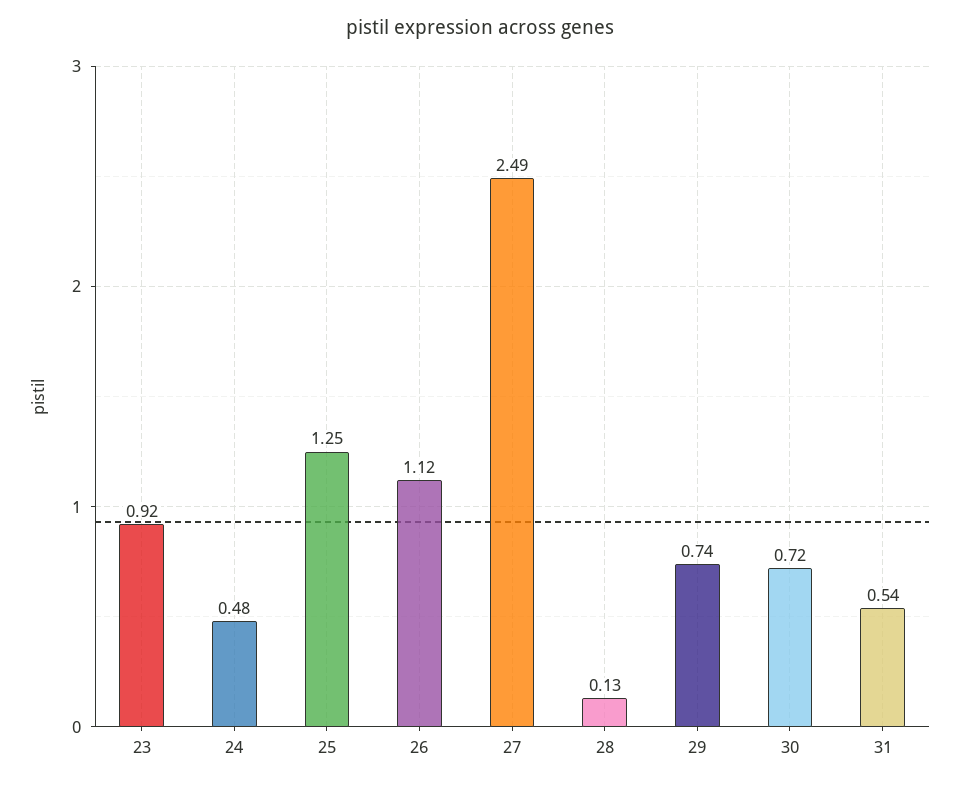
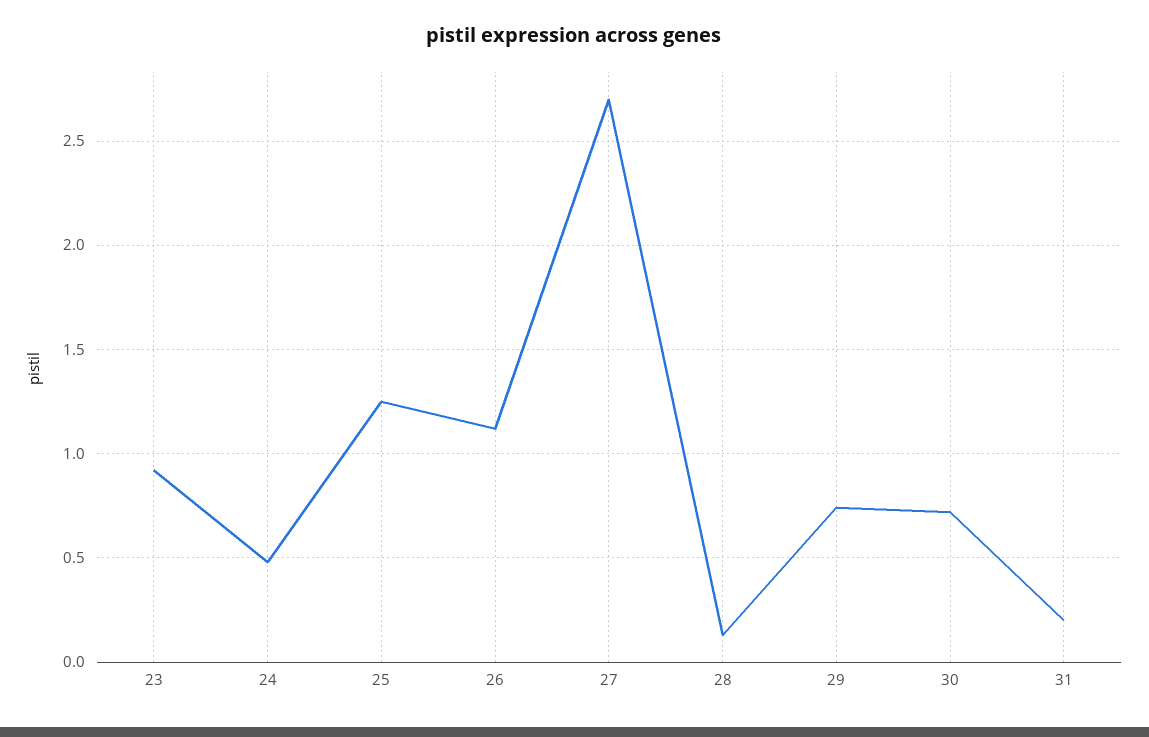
  {
    "23": 0.92,
    "24": 0.48,
    "25": 1.25,
    "26": 1.12,
-   "27": 2.49,
+   "27": 2.7,
    "28": 0.13,
    "29": 0.74,
    "30": 0.72,
-   "31": 0.54
+   "31": 0.2
  }

